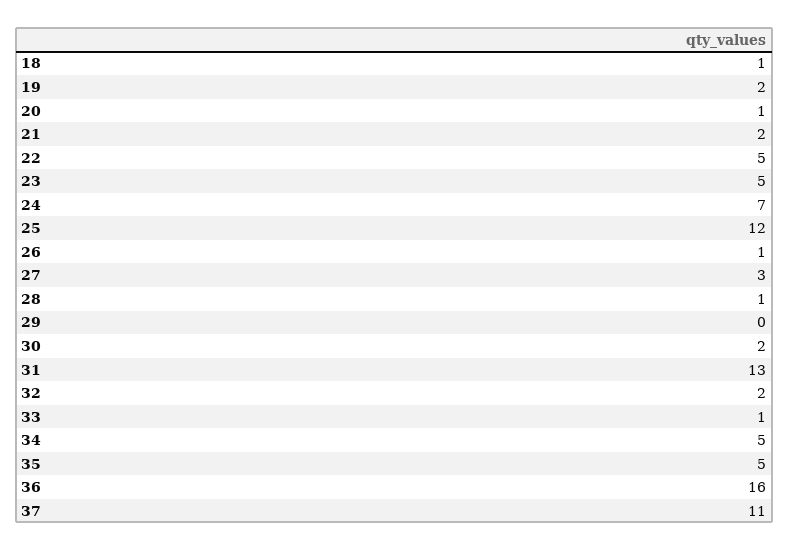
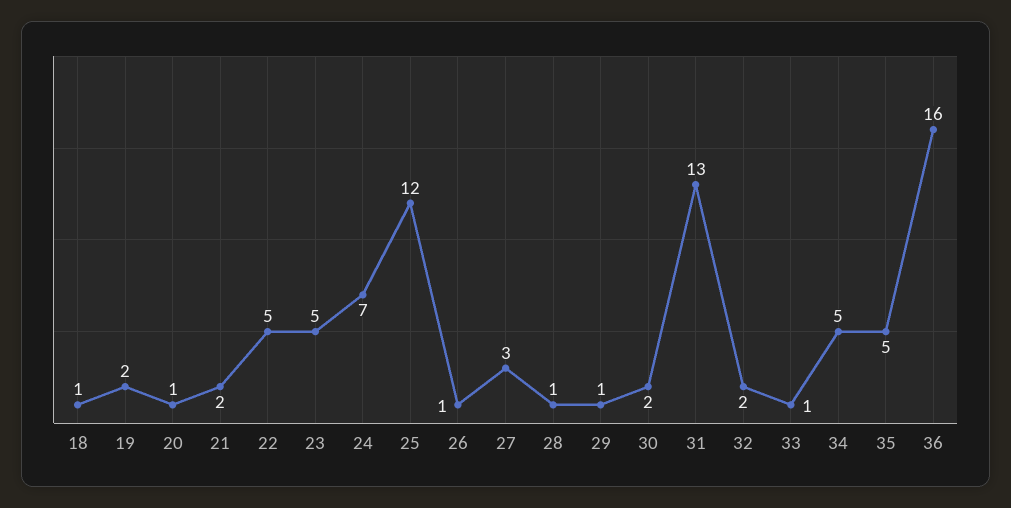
  {
    "18": 1,
    "19": 2,
    "20": 1,
    "21": 2,
    "22": 5,
    "23": 5,
    "24": 7,
    "25": 12,
    "26": 1,
    "27": 3,
    "28": 1,
-   "29": 0,
+   "29": 1,
    "30": 2,
    "31": 13,
    "32": 2,
    "33": 1,
    "34": 5,
    "35": 5,
-   "36": 16,
+   "36": 16
-   "37": 11
  }

